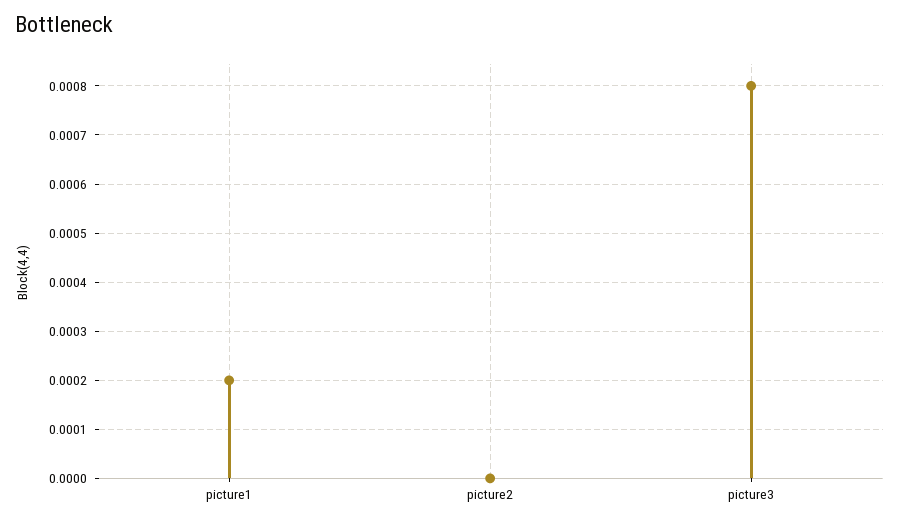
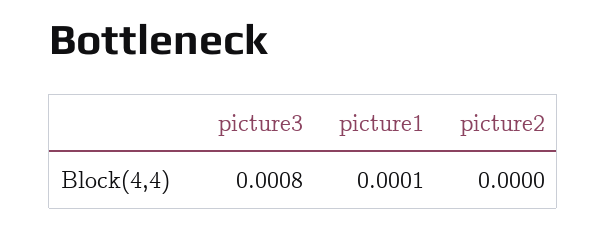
  {
-   "picture1": 0.0002,
+   "picture1": 0.0001,
    "picture2": 0,
    "picture3": 0.0008
  }

